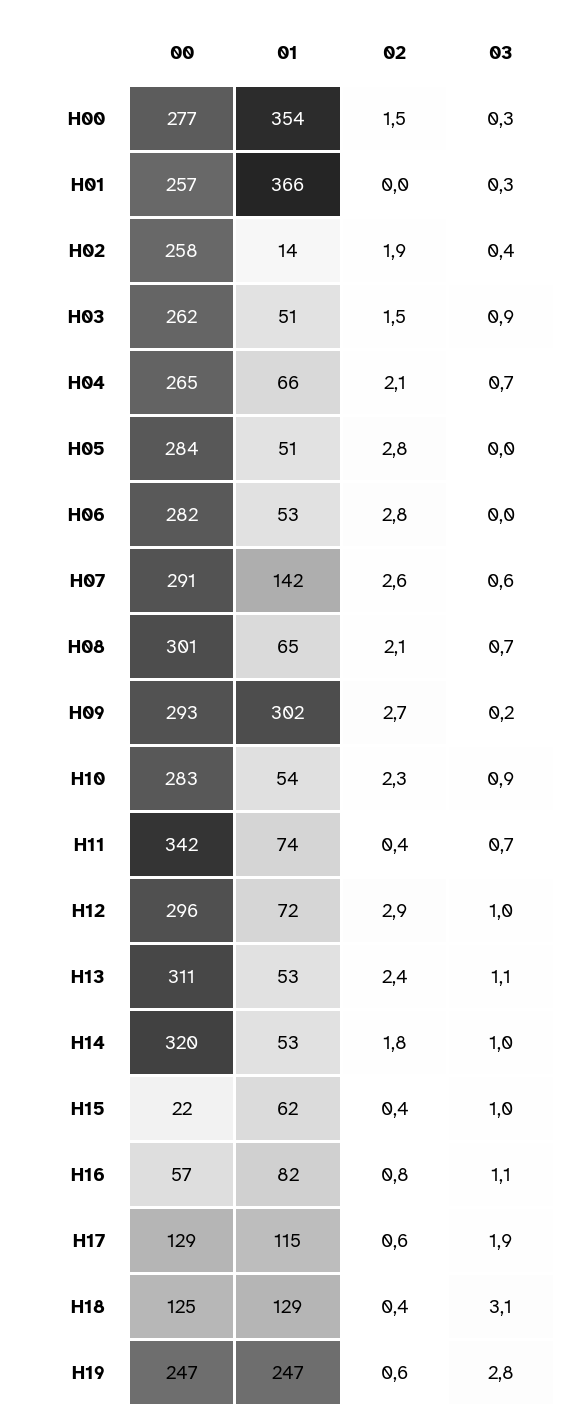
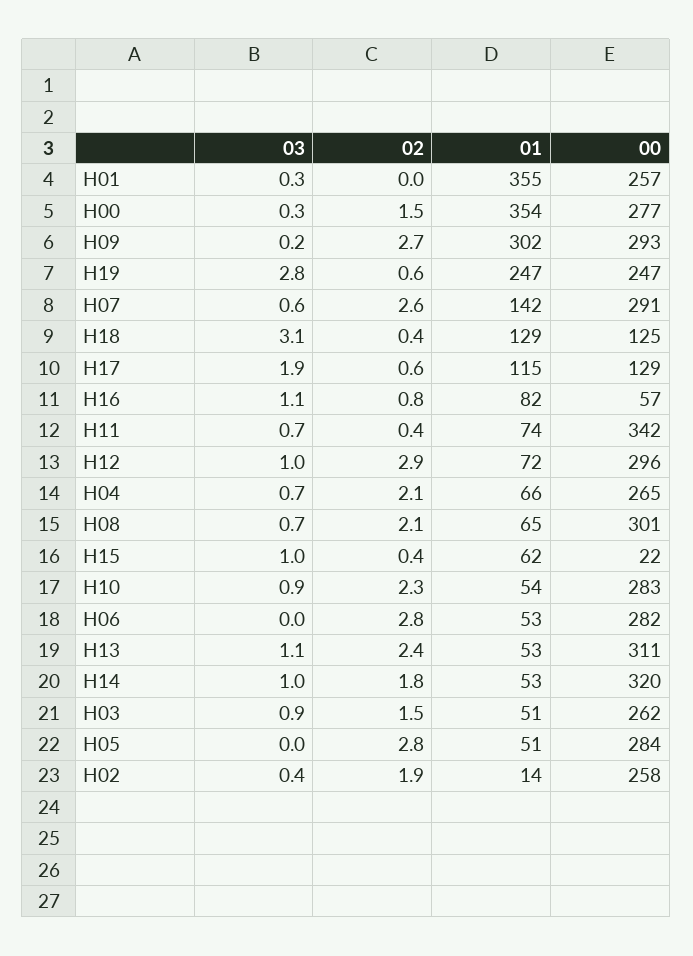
  {
    "00": {
      "H00": 277,
      "H01": 257,
      "H02": 258,
      "H03": 262,
      "H04": 265,
      "H05": 284,
      "H06": 282,
      "H07": 291,
      "H08": 301,
      "H09": 293,
      "H10": 283,
      "H11": 342,
      "H12": 296,
      "H13": 311,
      "H14": 320,
      "H15": 22,
      "H16": 57,
      "H17": 129,
      "H18": 125,
      "H19": 247
    },
    "01": {
      "H00": 354,
-     "H01": 366,
+     "H01": 355,
      "H02": 14,
      "H03": 51,
      "H04": 66,
      "H05": 51,
      "H06": 53,
      "H07": 142,
      "H08": 65,
      "H09": 302,
      "H10": 54,
      "H11": 74,
      "H12": 72,
      "H13": 53,
      "H14": 53,
      "H15": 62,
      "H16": 82,
      "H17": 115,
      "H18": 129,
      "H19": 247
    },
    "02": {
      "H00": 1.5,
      "H01": 0,
      "H02": 1.9,
      "H03": 1.5,
      "H04": 2.1,
      "H05": 2.8,
      "H06": 2.8,
      "H07": 2.6,
      "H08": 2.1,
      "H09": 2.7,
      "H10": 2.3,
      "H11": 0.4,
      "H12": 2.9,
      "H13": 2.4,
      "H14": 1.8,
      "H15": 0.4,
      "H16": 0.8,
      "H17": 0.6,
      "H18": 0.4,
      "H19": 0.6
    },
    "03": {
      "H00": 0.3,
      "H01": 0.3,
      "H02": 0.4,
      "H03": 0.9,
      "H04": 0.7,
      "H05": 0,
      "H06": 0,
      "H07": 0.6,
      "H08": 0.7,
      "H09": 0.2,
      "H10": 0.9,
      "H11": 0.7,
      "H12": 1,
      "H13": 1.1,
      "H14": 1,
      "H15": 1,
      "H16": 1.1,
      "H17": 1.9,
      "H18": 3.1,
      "H19": 2.8
    }
  }

